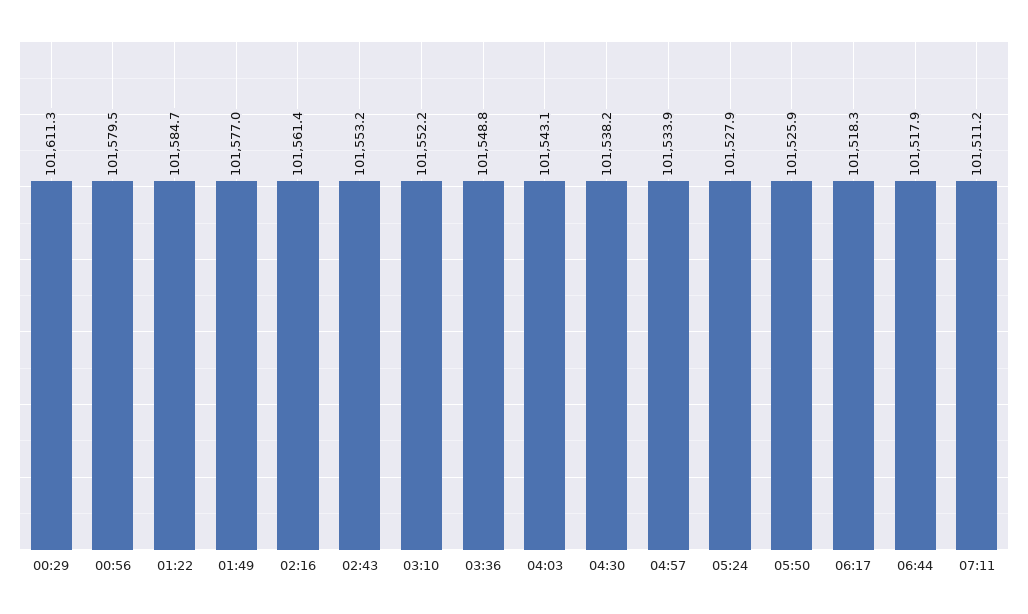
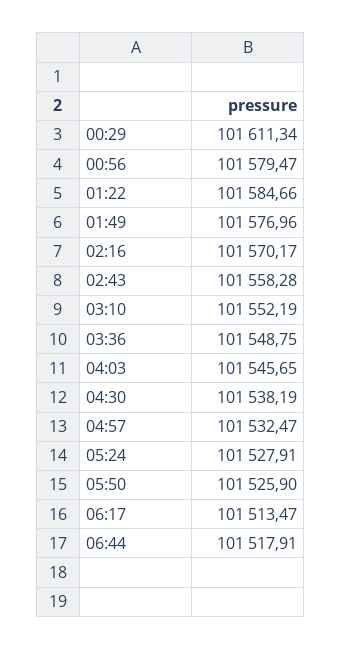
  {
    "00:29": 101611.34,
    "00:56": 101579.47,
    "01:22": 101584.66,
    "01:49": 101576.96,
-   "02:16": 101561.4,
+   "02:16": 101570.17,
-   "02:43": 101553.2,
+   "02:43": 101558.28,
    "03:10": 101552.19,
    "03:36": 101548.75,
-   "04:03": 101543.1,
+   "04:03": 101545.65,
    "04:30": 101538.19,
-   "04:57": 101533.9,
+   "04:57": 101532.47,
    "05:24": 101527.91,
    "05:50": 101525.9,
-   "06:17": 101518.3,
+   "06:17": 101513.47,
-   "06:44": 101517.91,
+   "06:44": 101517.91
-   "07:11": 101511.2
  }

